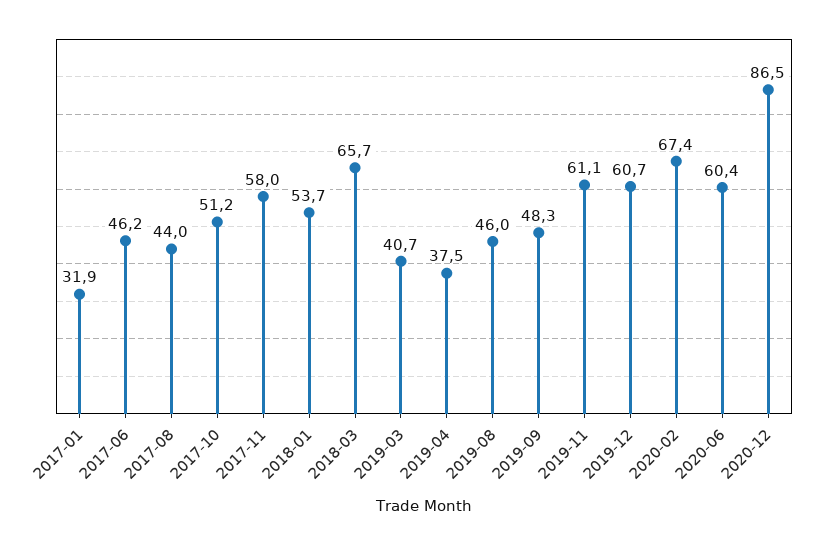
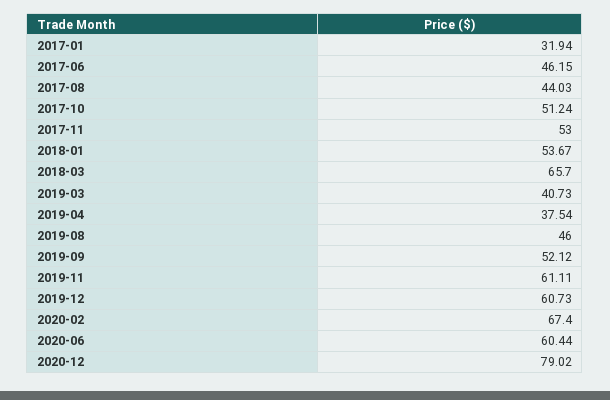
  {
    "2017-01": 31.94,
    "2017-06": 46.15,
    "2017-08": 44.03,
    "2017-10": 51.24,
-   "2017-11": 58,
+   "2017-11": 53,
    "2018-01": 53.67,
    "2018-03": 65.7,
    "2019-03": 40.73,
    "2019-04": 37.54,
    "2019-08": 46,
-   "2019-09": 48.3,
+   "2019-09": 52.12,
    "2019-11": 61.11,
    "2019-12": 60.73,
    "2020-02": 67.4,
    "2020-06": 60.44,
-   "2020-12": 86.5
+   "2020-12": 79.02
  }

